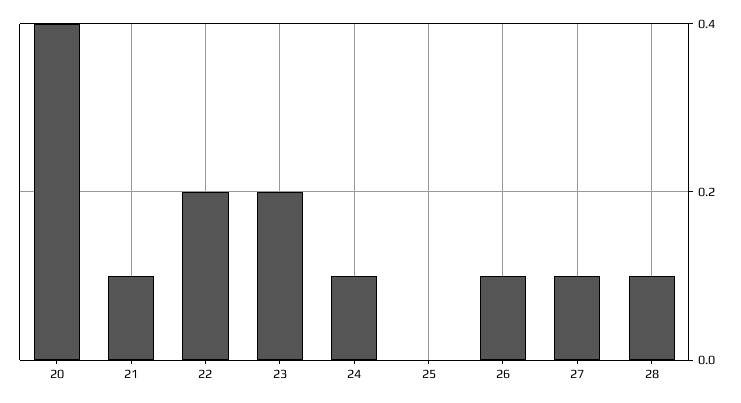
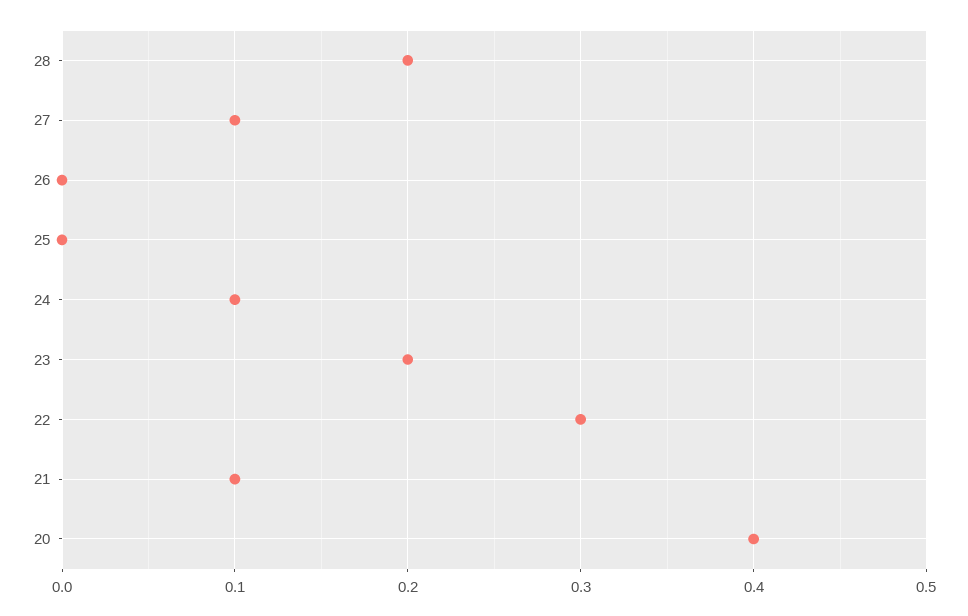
  {
    "20": 0.4,
    "21": 0.1,
-   "22": 0.2,
+   "22": 0.3,
    "23": 0.2,
    "24": 0.1,
    "25": 0,
-   "26": 0.1,
+   "26": 0,
    "27": 0.1,
-   "28": 0.1
+   "28": 0.2
  }

